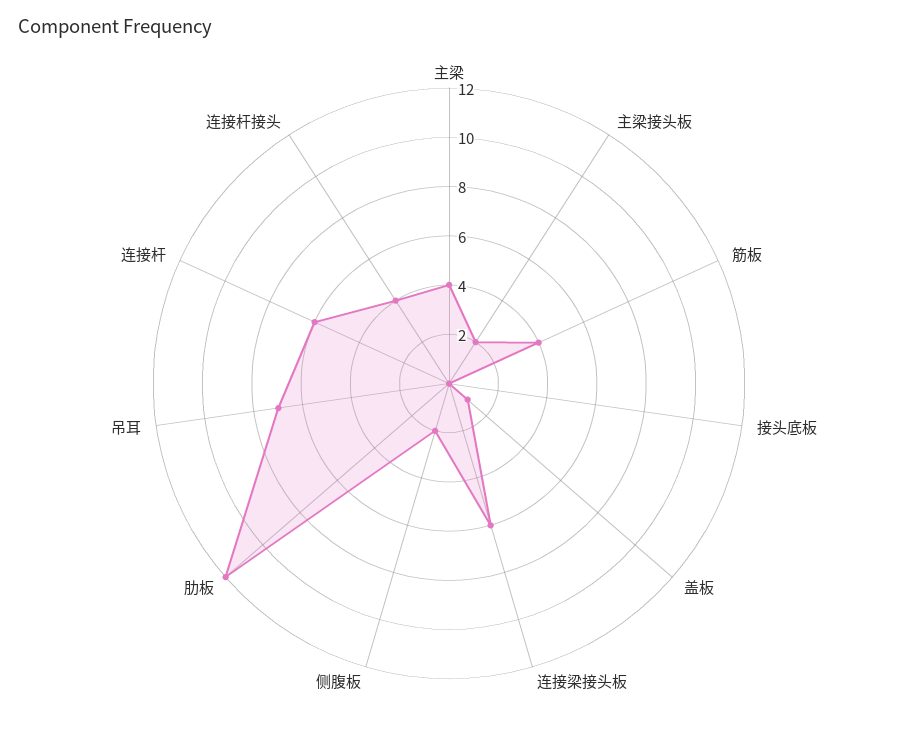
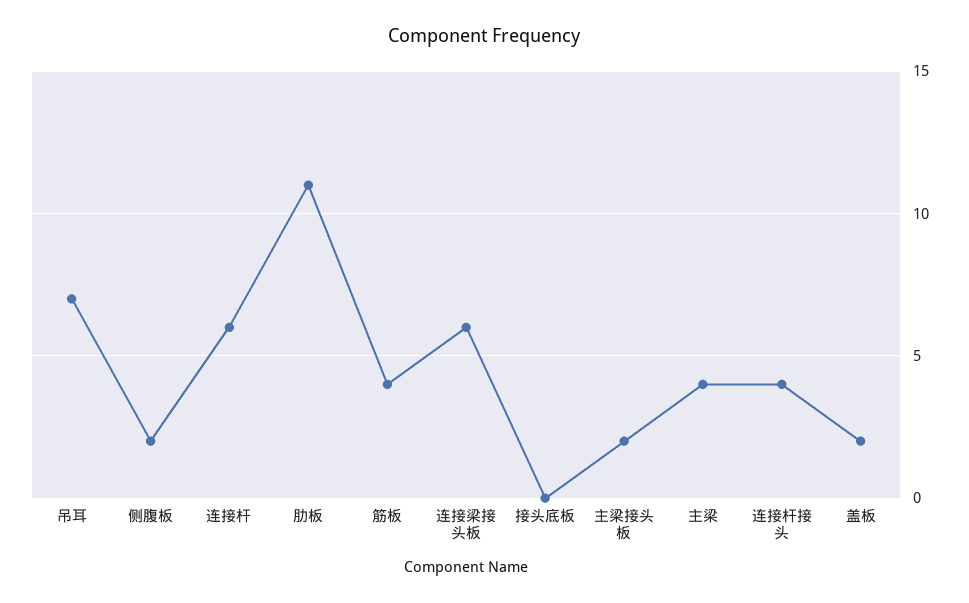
  {
    "主梁": 4,
    "主梁接头板": 2,
    "筋板": 4,
    "接头底板": 0,
-   "盖板": 1,
+   "盖板": 2,
    "连接梁接头板": 6,
    "侧腹板": 2,
-   "肋板": 12,
+   "肋板": 11,
    "吊耳": 7,
    "连接杆": 6,
    "连接杆接头": 4
  }

